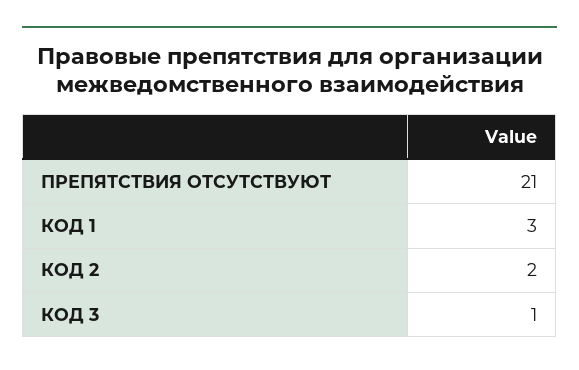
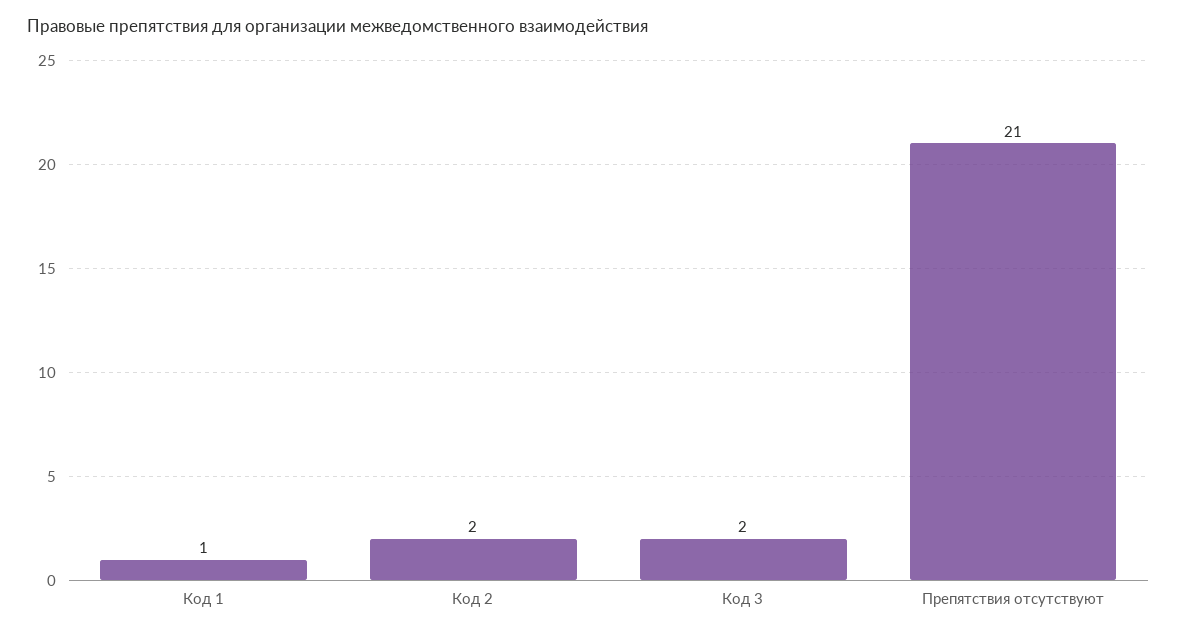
  {
    "ПРЕПЯТСТВИЯ ОТСУТСТВУЮТ": 21,
-   "КОД 1": 3,
+   "КОД 1": 1,
    "КОД 2": 2,
-   "КОД 3": 1
+   "КОД 3": 2
  }

